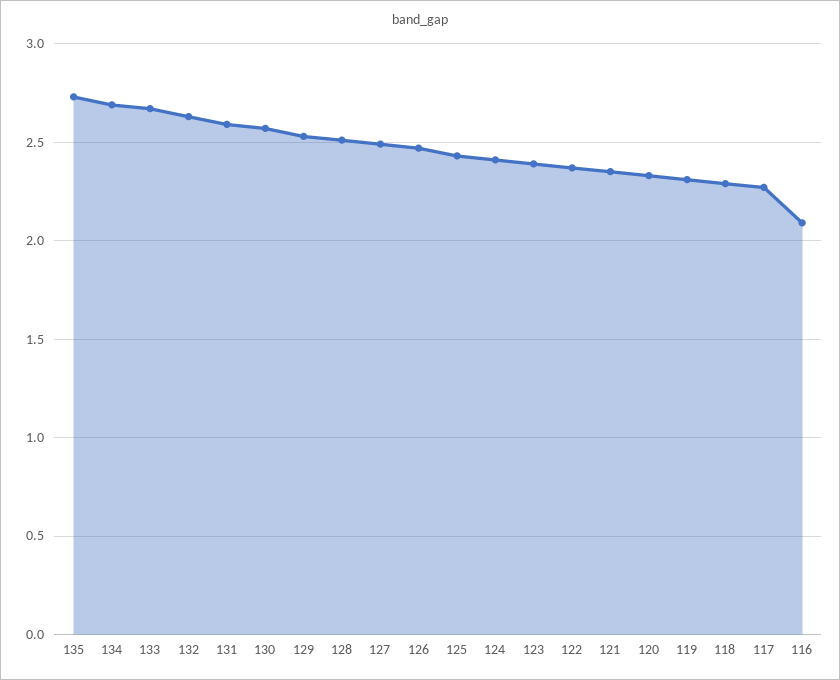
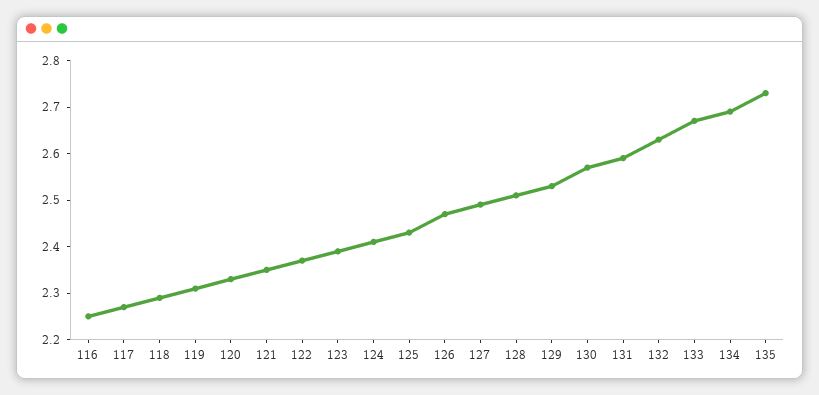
  {
    "135": 2.75,
    "134": 2.7,
    "133": 2.65,
    "132": 2.65,
    "131": 2.6,
    "130": 2.55,
    "129": 2.55,
    "128": 2.5,
    "127": 2.5,
    "126": 2.45,
    "125": 2.45,
    "124": 2.4,
    "123": 2.4,
    "122": 2.35,
    "121": 2.35,
    "120": 2.35,
    "119": 2.3,
    "118": 2.3,
    "117": 2.25,
-   "116": 2.1
+   "116": 2.25
  }

